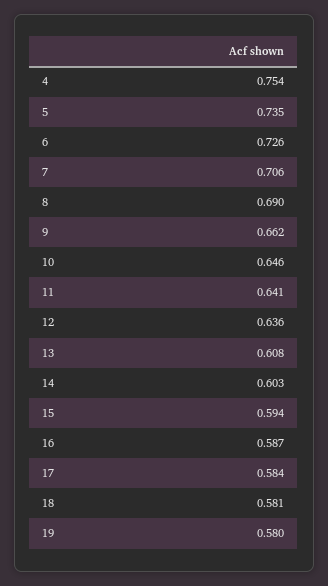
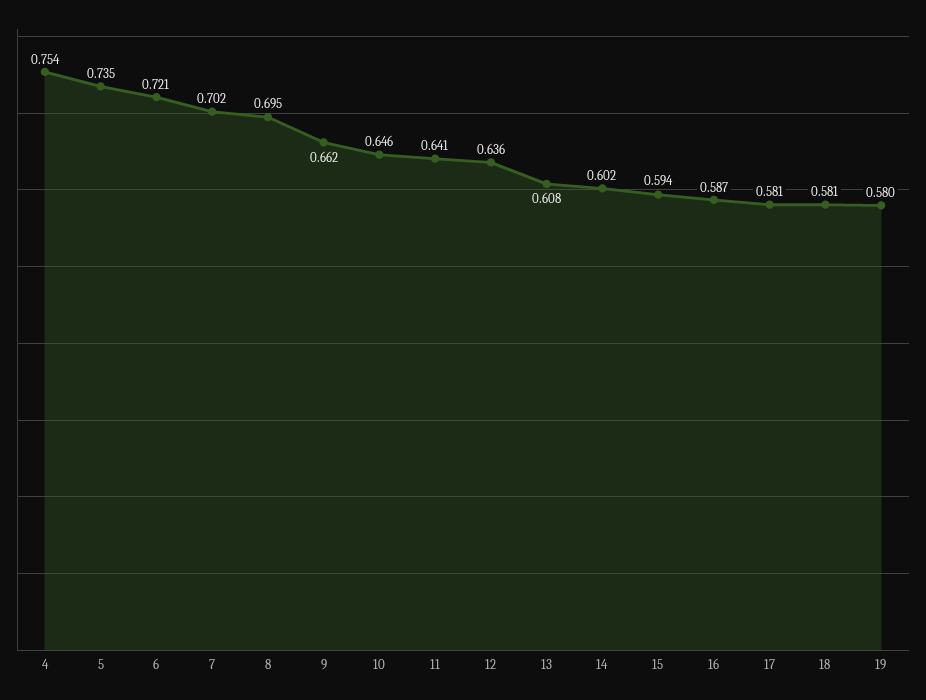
  {
    "4": 0.754,
    "5": 0.735,
-   "6": 0.726,
+   "6": 0.721,
-   "7": 0.706,
+   "7": 0.702,
-   "8": 0.69,
+   "8": 0.695,
    "9": 0.662,
    "10": 0.646,
    "11": 0.641,
    "12": 0.636,
    "13": 0.608,
-   "14": 0.603,
+   "14": 0.602,
    "15": 0.594,
    "16": 0.587,
-   "17": 0.584,
+   "17": 0.581,
    "18": 0.581,
    "19": 0.58
  }

